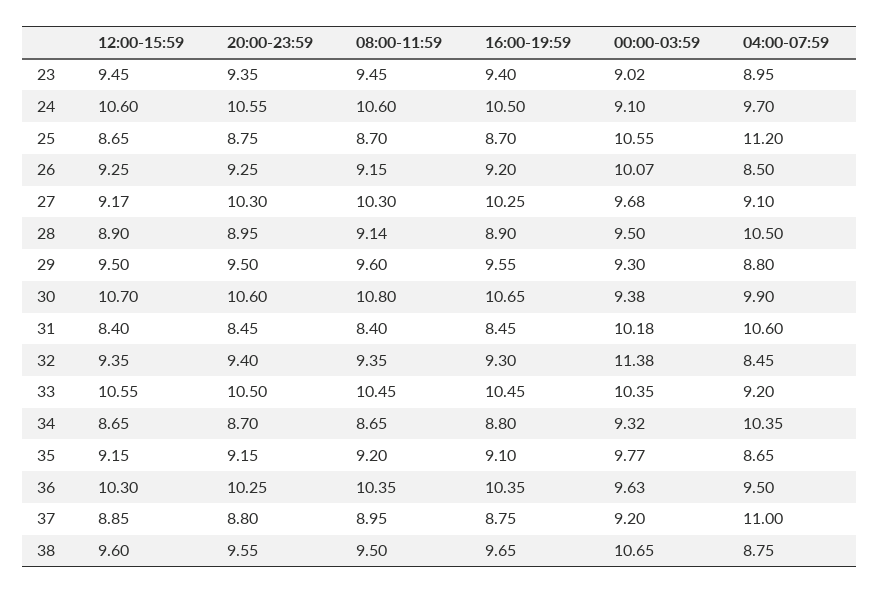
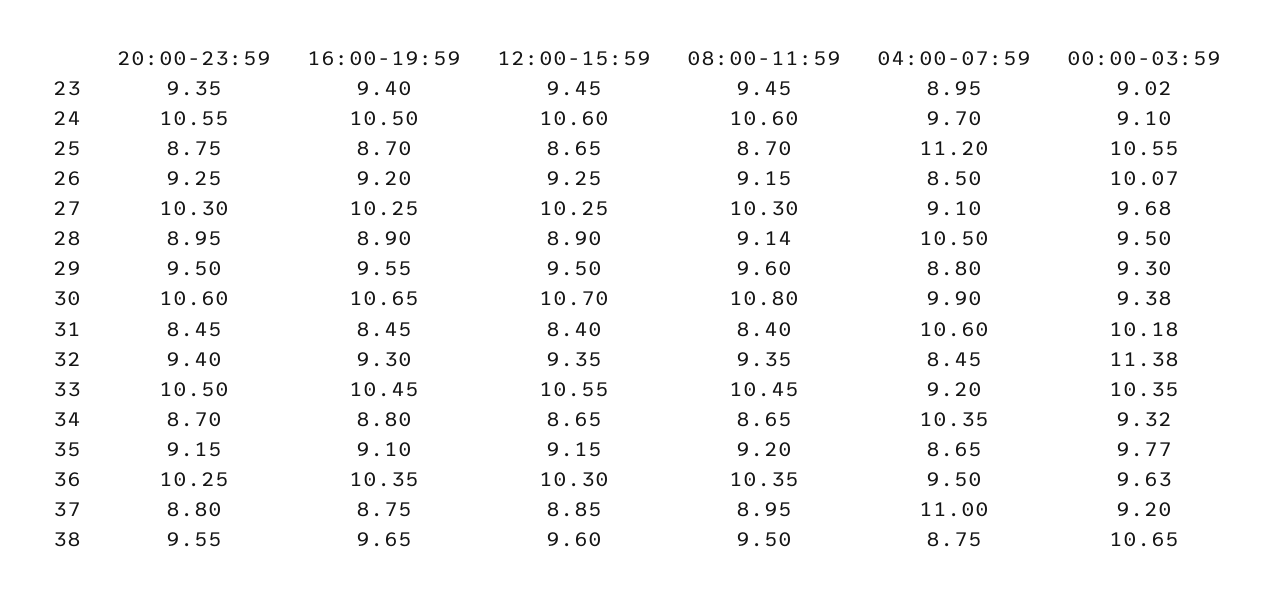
  {
    "12:00-15:59": {
      "23": 9.45,
      "24": 10.6,
      "25": 8.65,
      "26": 9.25,
-     "27": 9.17,
+     "27": 10.25,
      "28": 8.9,
      "29": 9.5,
      "30": 10.7,
      "31": 8.4,
      "32": 9.35,
      "33": 10.55,
      "34": 8.65,
      "35": 9.15,
      "36": 10.3,
      "37": 8.85,
      "38": 9.6
    },
    "20:00-23:59": {
      "23": 9.35,
      "24": 10.55,
      "25": 8.75,
      "26": 9.25,
      "27": 10.3,
      "28": 8.95,
      "29": 9.5,
      "30": 10.6,
      "31": 8.45,
      "32": 9.4,
      "33": 10.5,
      "34": 8.7,
      "35": 9.15,
      "36": 10.25,
      "37": 8.8,
      "38": 9.55
    },
    "08:00-11:59": {
      "23": 9.45,
      "24": 10.6,
      "25": 8.7,
      "26": 9.15,
      "27": 10.3,
      "28": 9.14,
      "29": 9.6,
      "30": 10.8,
      "31": 8.4,
      "32": 9.35,
      "33": 10.45,
      "34": 8.65,
      "35": 9.2,
      "36": 10.35,
      "37": 8.95,
      "38": 9.5
    },
    "16:00-19:59": {
      "23": 9.4,
      "24": 10.5,
      "25": 8.7,
      "26": 9.2,
      "27": 10.25,
      "28": 8.9,
      "29": 9.55,
      "30": 10.65,
      "31": 8.45,
      "32": 9.3,
      "33": 10.45,
      "34": 8.8,
      "35": 9.1,
      "36": 10.35,
      "37": 8.75,
      "38": 9.65
    },
    "00:00-03:59": {
      "23": 9.02,
      "24": 9.1,
      "25": 10.55,
      "26": 10.07,
      "27": 9.68,
      "28": 9.5,
      "29": 9.3,
      "30": 9.38,
      "31": 10.18,
      "32": 11.38,
      "33": 10.35,
      "34": 9.32,
      "35": 9.77,
      "36": 9.63,
      "37": 9.2,
      "38": 10.65
    },
    "04:00-07:59": {
      "23": 8.95,
      "24": 9.7,
      "25": 11.2,
      "26": 8.5,
      "27": 9.1,
      "28": 10.5,
      "29": 8.8,
      "30": 9.9,
      "31": 10.6,
      "32": 8.45,
      "33": 9.2,
      "34": 10.35,
      "35": 8.65,
      "36": 9.5,
      "37": 11,
      "38": 8.75
    }
  }

